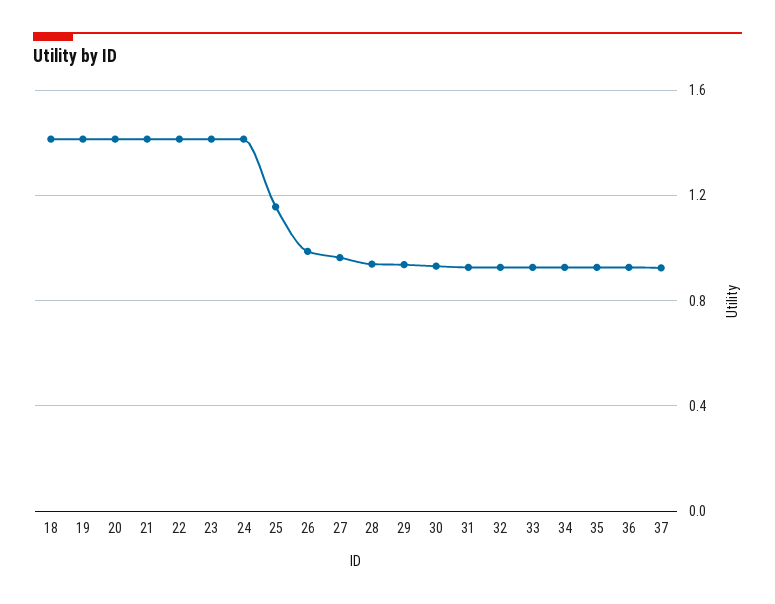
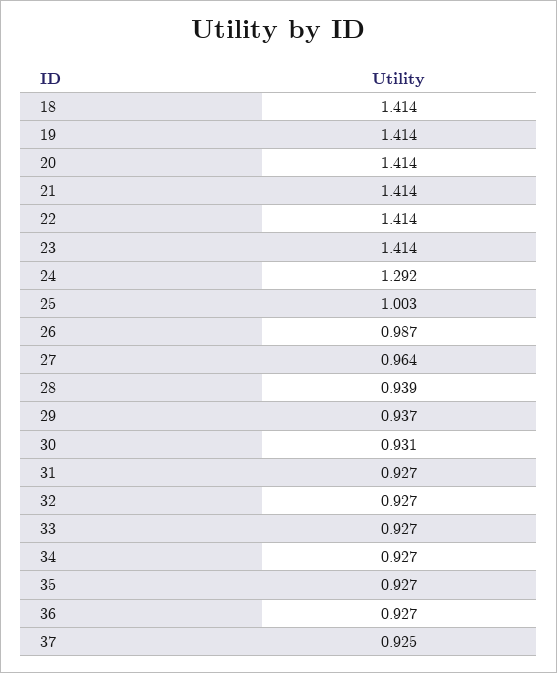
  {
    "18": 1.414,
    "19": 1.414,
    "20": 1.414,
    "21": 1.414,
    "22": 1.414,
    "23": 1.414,
-   "24": 1.4,
+   "24": 1.292,
-   "25": 1.15,
+   "25": 1.003,
    "26": 0.987,
    "27": 0.964,
    "28": 0.939,
    "29": 0.937,
    "30": 0.931,
    "31": 0.927,
    "32": 0.927,
    "33": 0.927,
    "34": 0.927,
    "35": 0.927,
    "36": 0.927,
    "37": 0.925
  }

